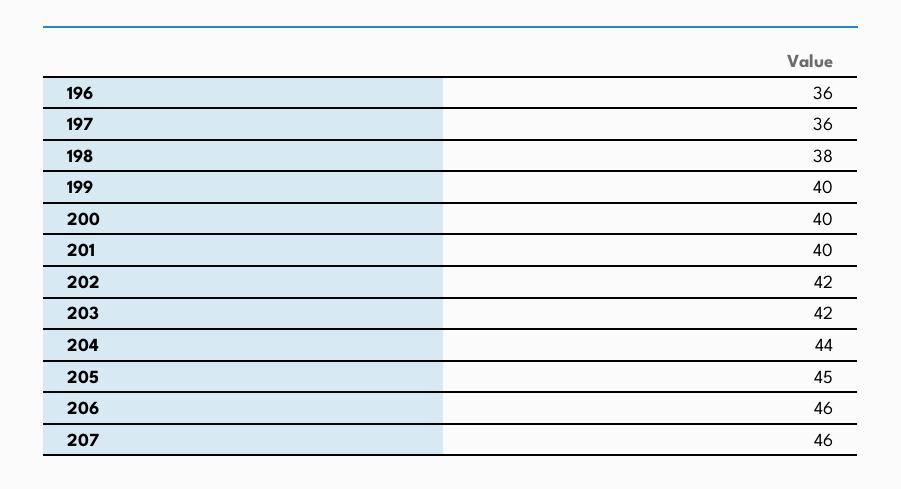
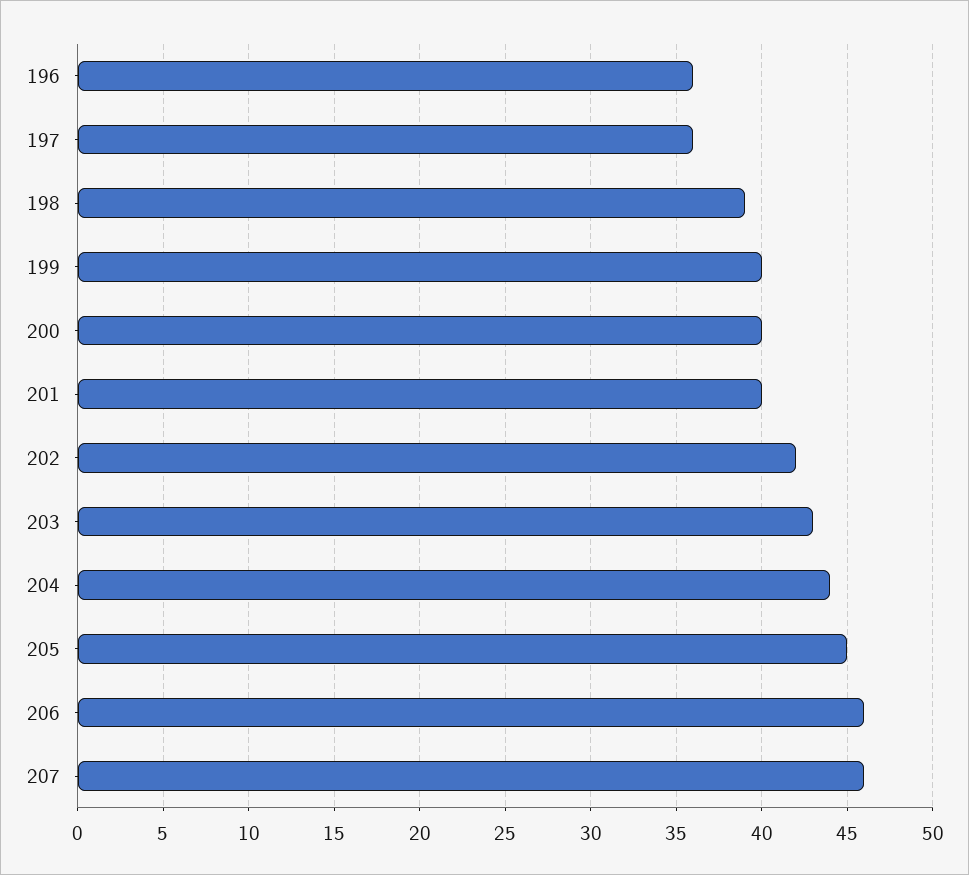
  {
    "196": 36,
    "197": 36,
-   "198": 38,
+   "198": 39,
    "199": 40,
    "200": 40,
    "201": 40,
    "202": 42,
-   "203": 42,
+   "203": 43,
    "204": 44,
    "205": 45,
    "206": 46,
    "207": 46
  }

